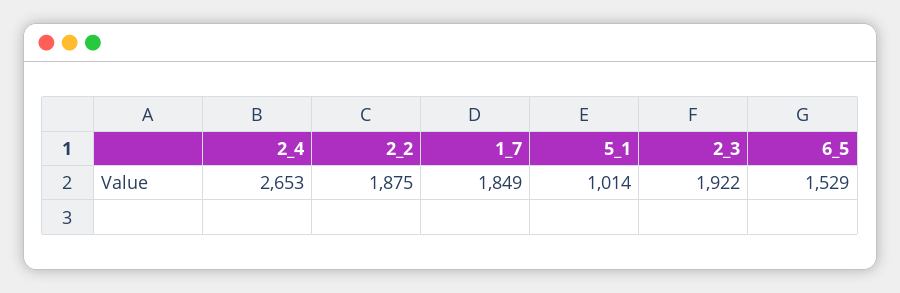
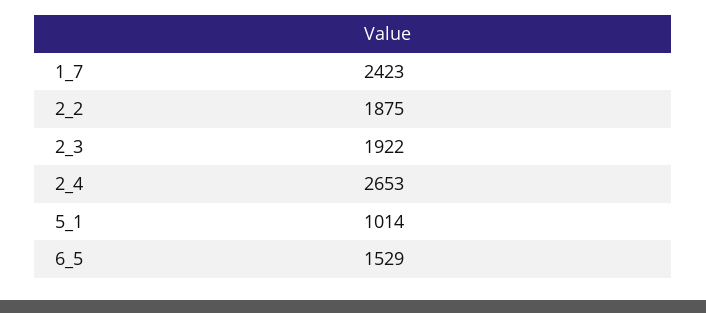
  {
    "2_4": 2653,
    "2_2": 1875,
-   "1_7": 1849,
+   "1_7": 2423,
    "5_1": 1014,
    "2_3": 1922,
    "6_5": 1529
  }

